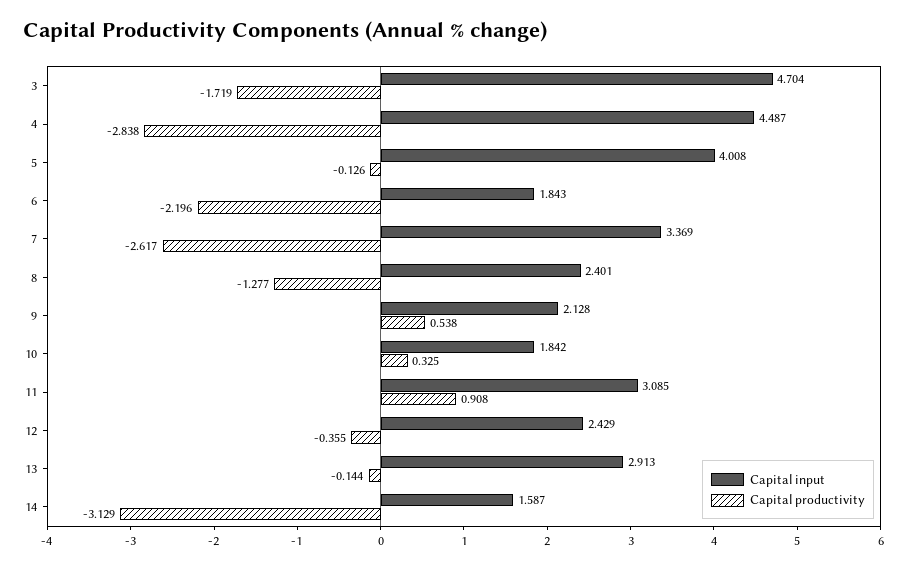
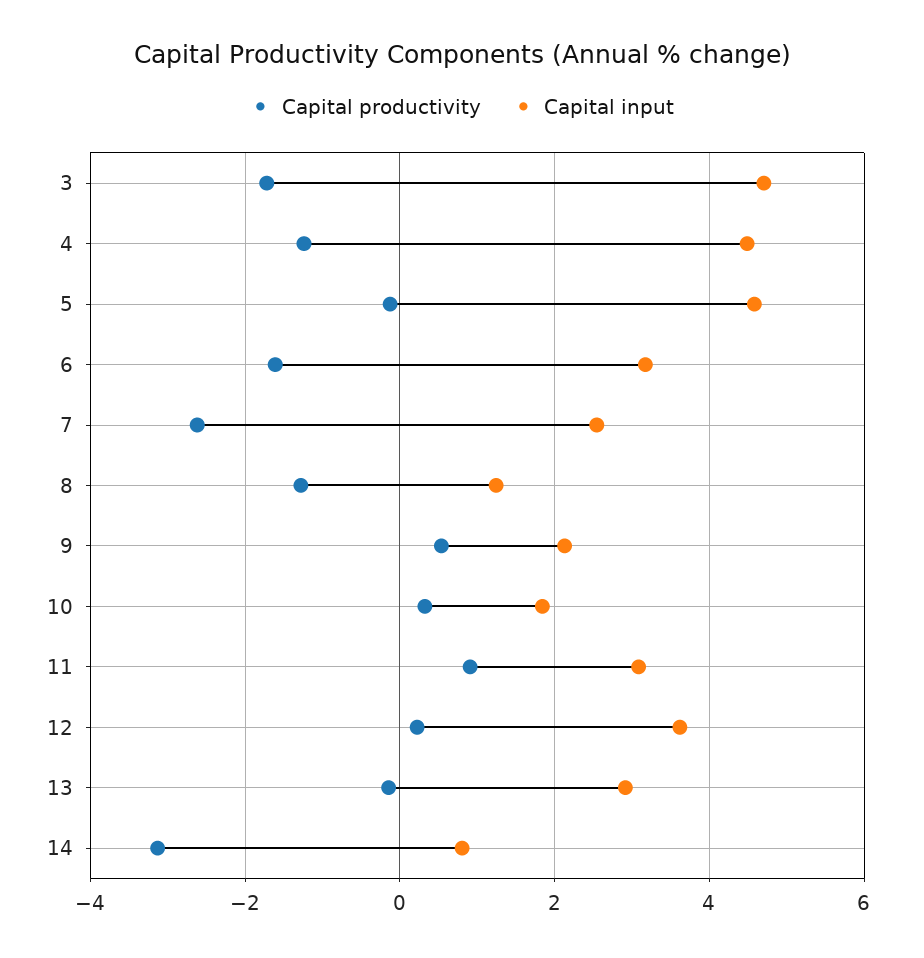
  {
    "Capital input": {
      "3": 4.704,
      "4": 4.487,
-     "5": 4.008,
+     "5": 4.6,
-     "6": 1.843,
+     "6": 3.2,
-     "7": 3.369,
+     "7": 2.6,
-     "8": 2.401,
+     "8": 1.2,
      "9": 2.128,
      "10": 1.842,
      "11": 3.085,
-     "12": 2.429,
+     "12": 3.6,
      "13": 2.913,
-     "14": 1.587
+     "14": 0.8
    },
    "Capital productivity": {
      "3": -1.719,
-     "4": -2.838,
+     "4": -1.2,
      "5": -0.126,
-     "6": -2.196,
+     "6": -1.6,
      "7": -2.617,
      "8": -1.277,
      "9": 0.538,
      "10": 0.325,
      "11": 0.908,
-     "12": -0.355,
+     "12": 0.2,
      "13": -0.144,
      "14": -3.129
    }
  }

